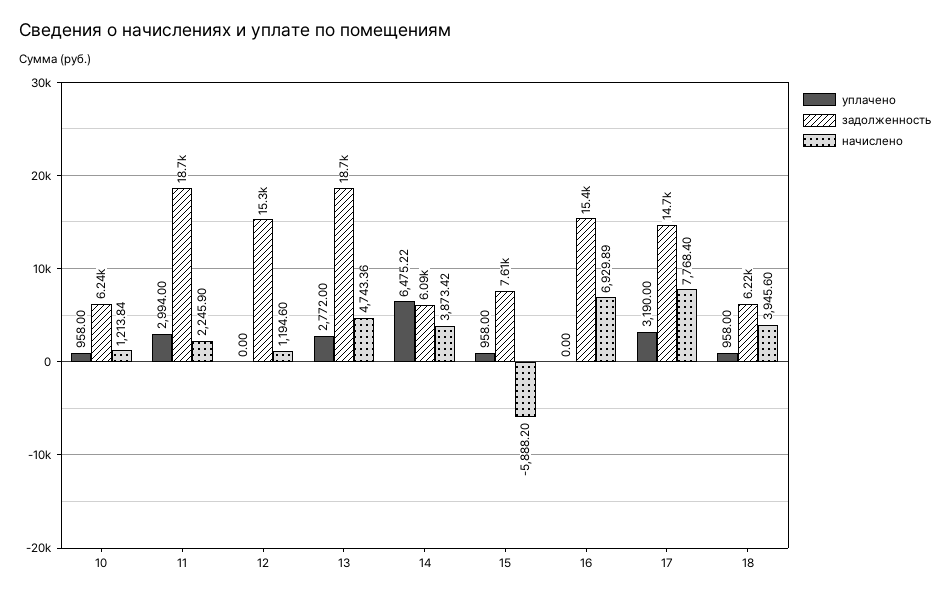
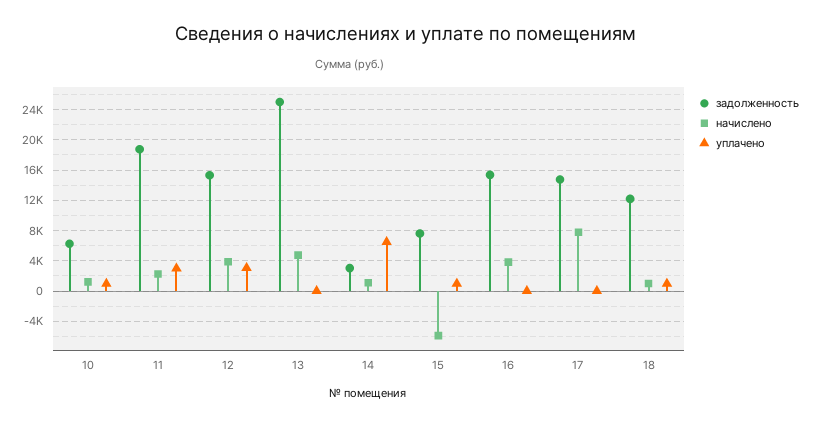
  {
    "уплачено": {
      "10": 958,
      "11": 2994,
-     "12": 0,
+     "12": 3000,
-     "13": 2772,
+     "13": 0,
      "14": 6475.22,
      "15": 958,
      "16": 0,
-     "17": 3190,
+     "17": 0,
      "18": 958
    },
    "задолженность": {
      "10": 6240,
      "11": 18700,
      "12": 15300,
-     "13": 18700,
+     "13": 25000,
-     "14": 6090,
+     "14": 3000,
      "15": 7610,
      "16": 15400,
      "17": 14700,
-     "18": 6220
+     "18": 12000
    },
    "начислено": {
      "10": 1213.84,
      "11": 2245.9,
-     "12": 1194.6,
+     "12": 4000,
      "13": 4743.36,
-     "14": 3873.42,
+     "14": 1000,
      "15": -5888.2,
-     "16": 6929.89,
+     "16": 4000,
      "17": 7768.4,
-     "18": 3945.6
+     "18": 1000
    }
  }

